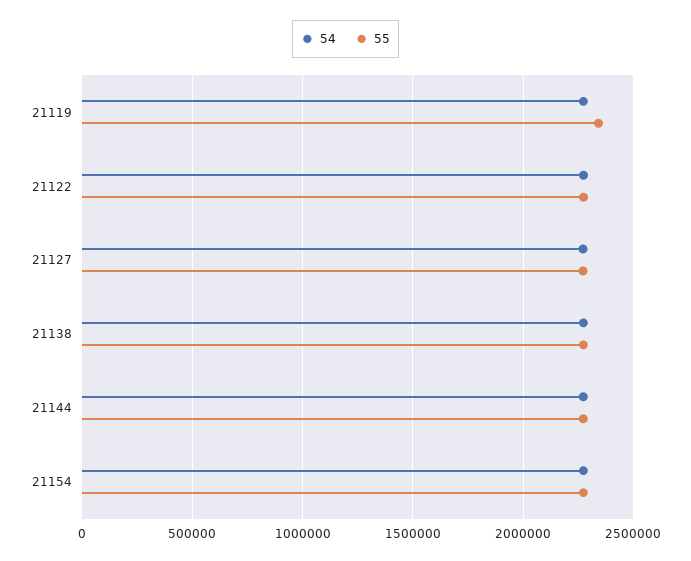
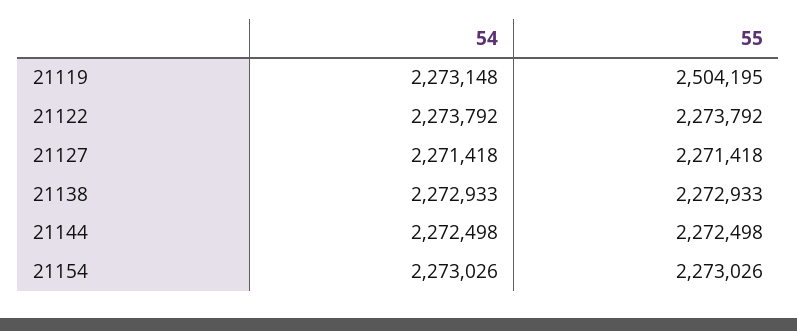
  {
    "54": {
      "21119": 2273148,
      "21122": 2273792,
      "21127": 2271418,
      "21138": 2272933,
      "21144": 2272498,
      "21154": 2273026
    },
    "55": {
-     "21119": 2350000,
+     "21119": 2504195,
      "21122": 2273792,
      "21127": 2271418,
      "21138": 2272933,
      "21144": 2272498,
      "21154": 2273026
    }
  }

